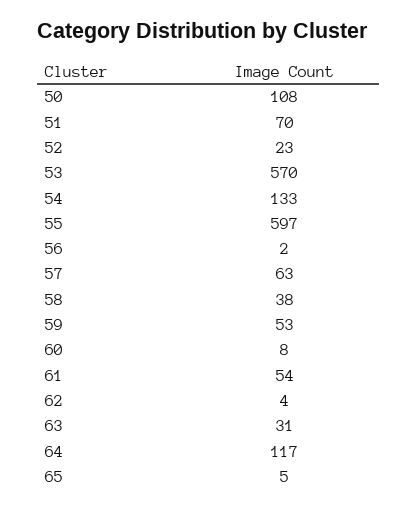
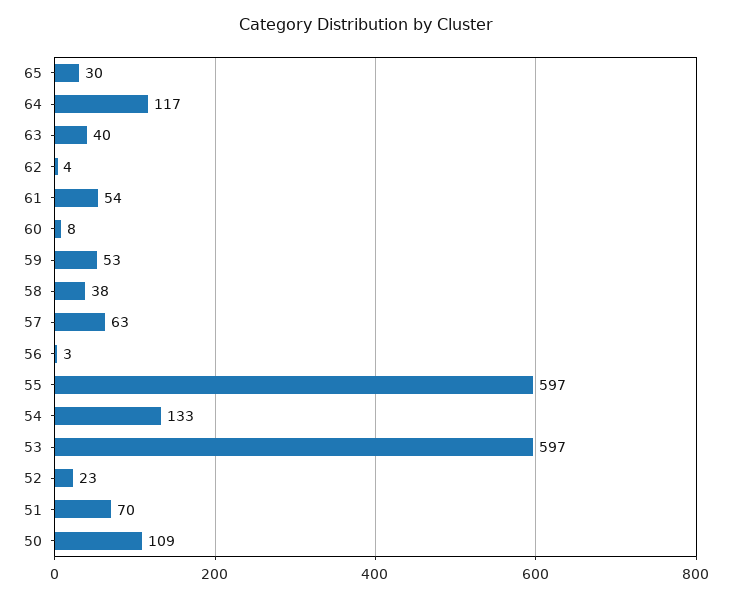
  {
-   "50": 108,
+   "50": 109,
    "51": 70,
    "52": 23,
-   "53": 570,
+   "53": 597,
    "54": 133,
    "55": 597,
-   "56": 2,
+   "56": 3,
    "57": 63,
    "58": 38,
    "59": 53,
    "60": 8,
    "61": 54,
    "62": 4,
-   "63": 31,
+   "63": 40,
    "64": 117,
-   "65": 5
+   "65": 30
  }

